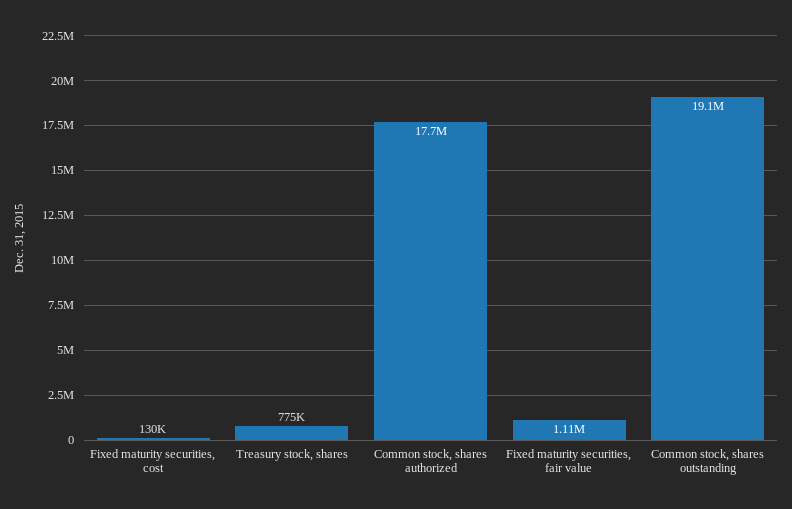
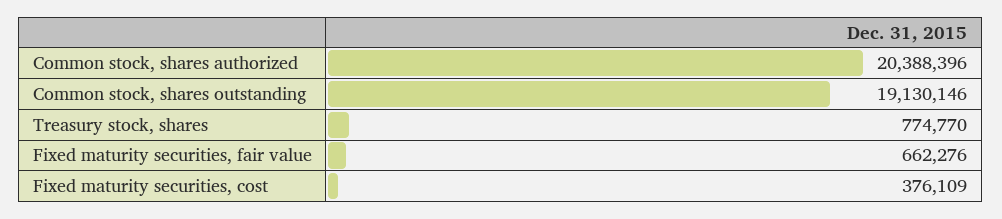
  {
-   "Fixed maturity securities, cost": 130000,
+   "Fixed maturity securities, cost": 376109,
    "Treasury stock, shares": 774770,
-   "Common stock, shares authorized": 17700000,
+   "Common stock, shares authorized": 20388396,
-   "Fixed maturity securities, fair value": 1110000,
+   "Fixed maturity securities, fair value": 662276,
    "Common stock, shares outstanding": 19130146
  }

